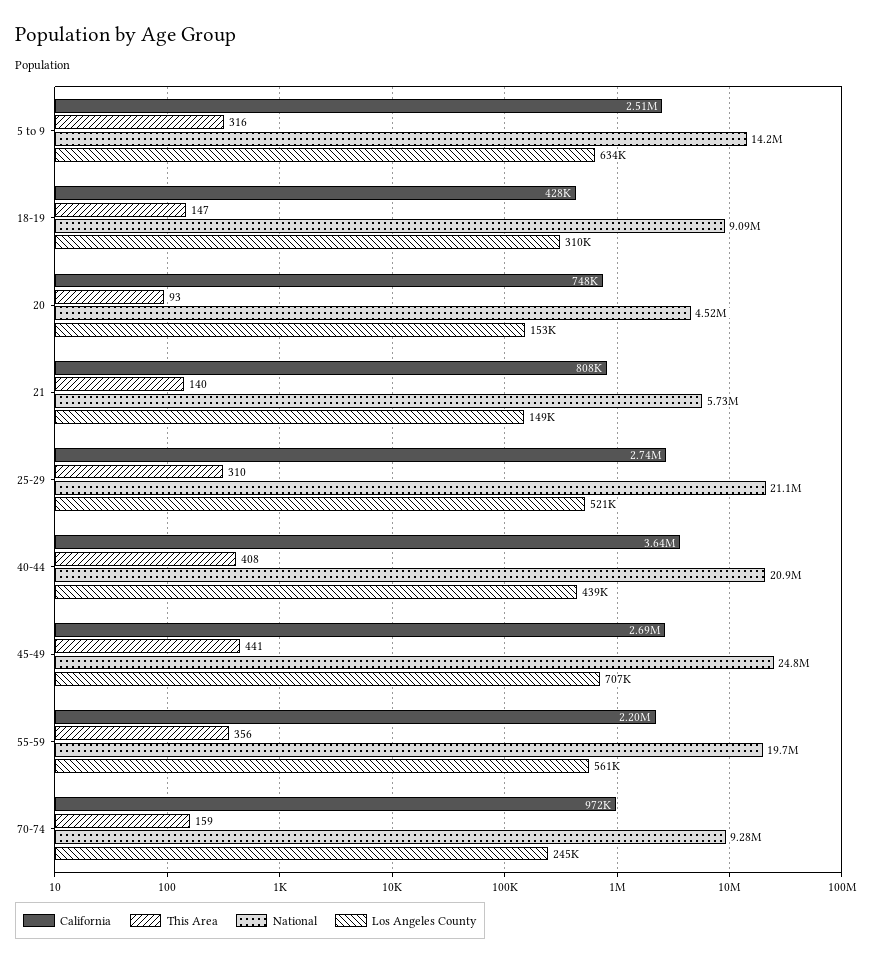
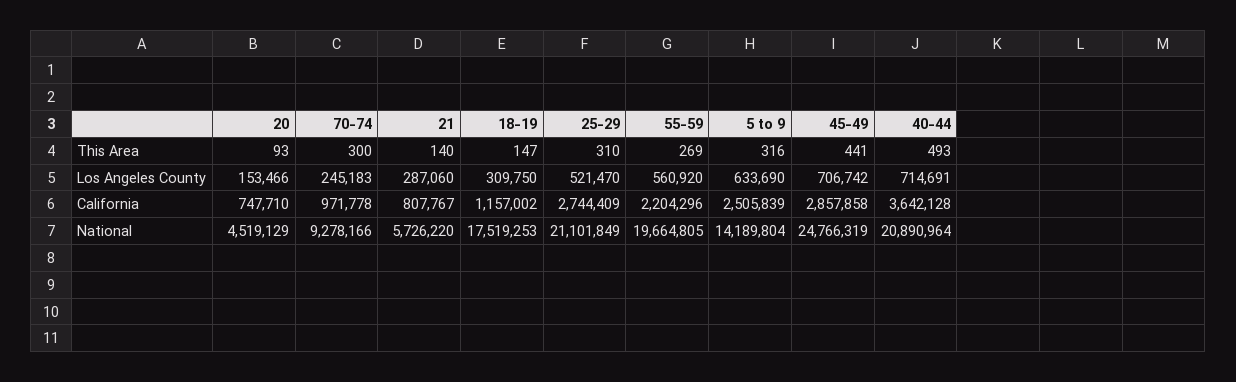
  {
    "California": {
      "5 to 9": 2505839,
-     "18-19": 428000,
+     "18-19": 1157002,
      "20": 747710,
      "21": 807767,
      "25-29": 2744409,
      "40-44": 3642128,
-     "45-49": 2690000,
+     "45-49": 2857858,
      "55-59": 2204296,
      "70-74": 971778
    },
    "This Area": {
      "5 to 9": 316,
      "18-19": 147,
      "20": 93,
      "21": 140,
      "25-29": 310,
-     "40-44": 408,
+     "40-44": 493,
      "45-49": 441,
-     "55-59": 356,
+     "55-59": 269,
-     "70-74": 159
+     "70-74": 300
    },
    "National": {
      "5 to 9": 14189804,
-     "18-19": 9090000,
+     "18-19": 17519253,
      "20": 4519129,
      "21": 5726220,
      "25-29": 21101849,
      "40-44": 20890964,
      "45-49": 24766319,
      "55-59": 19664805,
      "70-74": 9278166
    },
    "Los Angeles County": {
      "5 to 9": 633690,
      "18-19": 309750,
      "20": 153466,
-     "21": 149000,
+     "21": 287060,
      "25-29": 521470,
-     "40-44": 439000,
+     "40-44": 714691,
      "45-49": 706742,
      "55-59": 560920,
      "70-74": 245183
    }
  }

